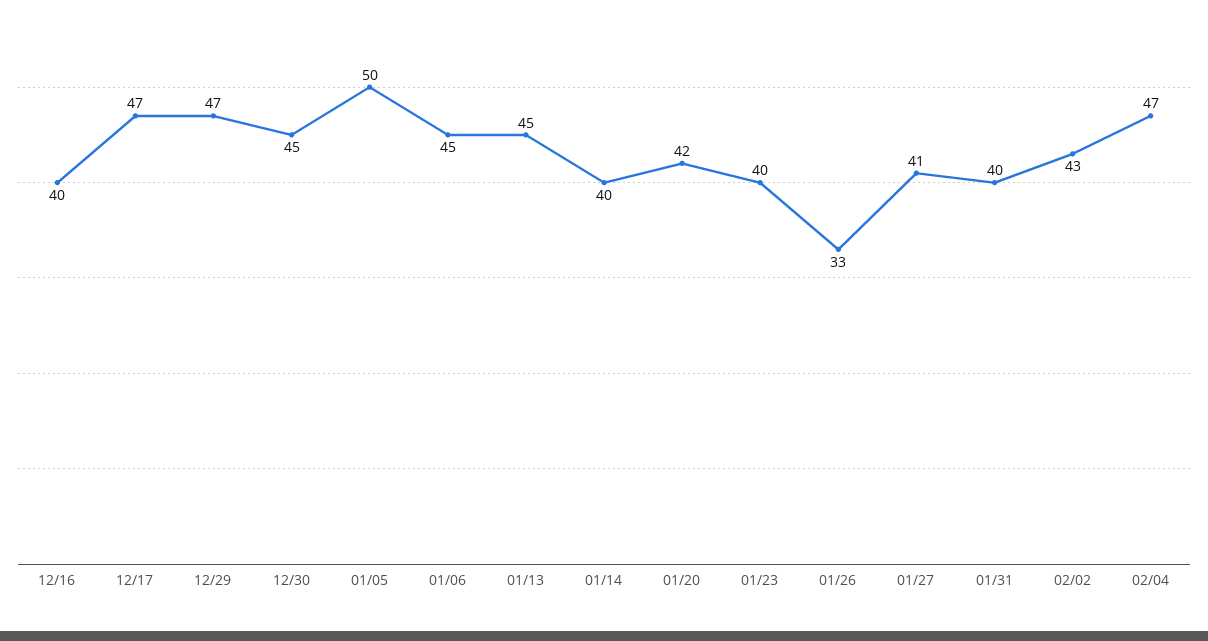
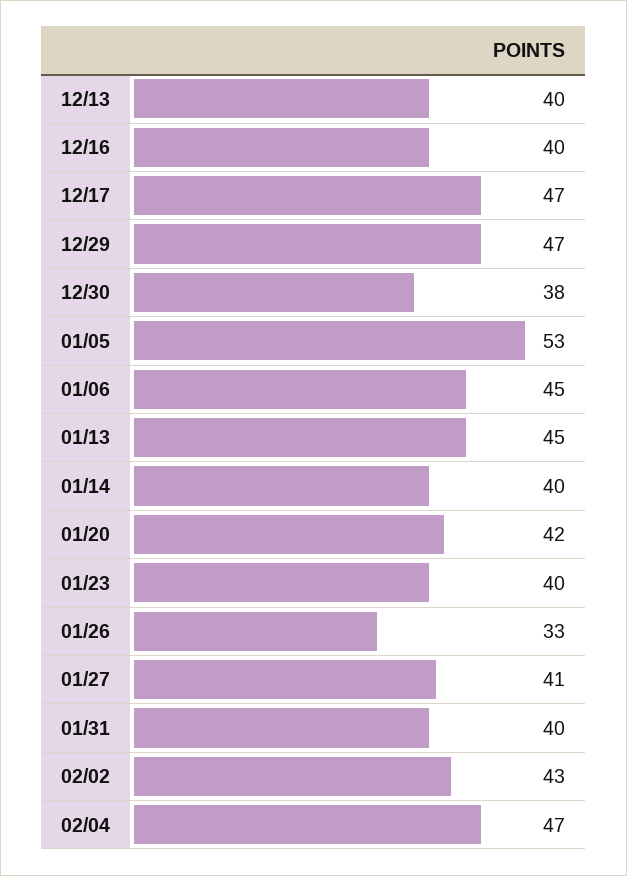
  {
    "12/16": 40,
    "12/17": 47,
    "12/29": 47,
-   "12/30": 45,
+   "12/30": 38,
-   "01/05": 50,
+   "01/05": 53,
    "01/06": 45,
    "01/13": 45,
    "01/14": 40,
    "01/20": 42,
    "01/23": 40,
    "01/26": 33,
    "01/27": 41,
    "01/31": 40,
    "02/02": 43,
-   "02/04": 47
+   "02/04": 47,
+   "12/13": 40
  }

